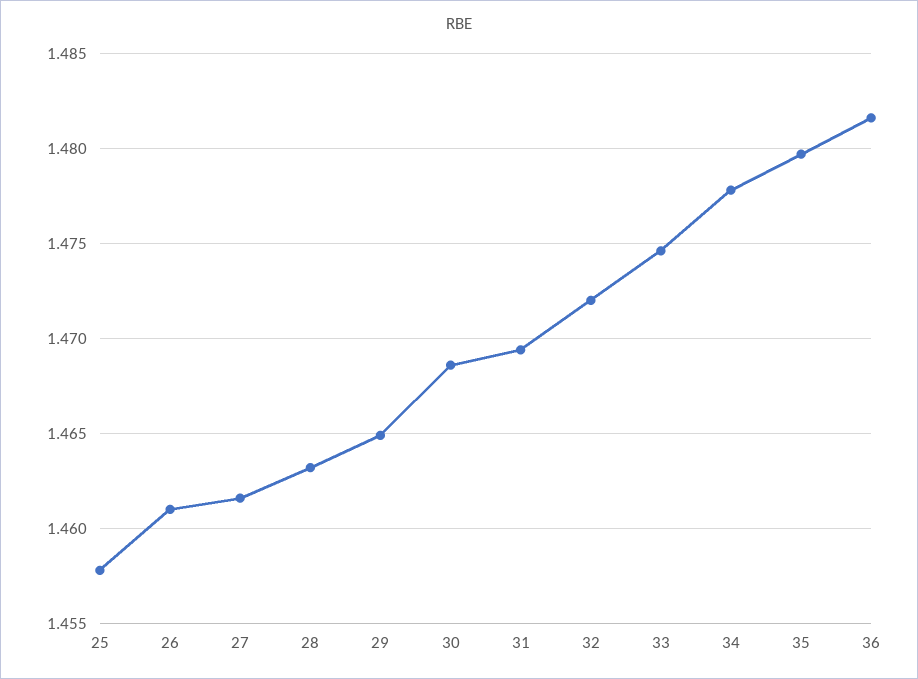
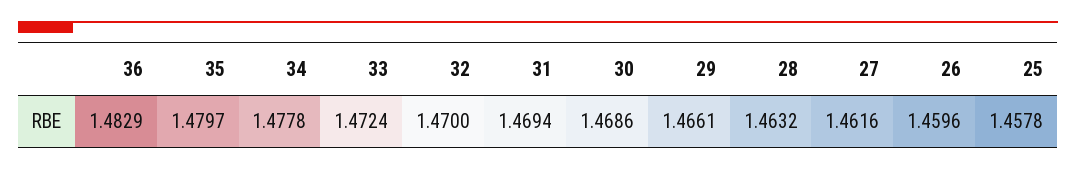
  {
    "25": 1.4578,
-   "26": 1.461,
+   "26": 1.4596,
    "27": 1.4616,
    "28": 1.4632,
-   "29": 1.465,
+   "29": 1.4661,
    "30": 1.4686,
    "31": 1.4694,
-   "32": 1.472,
+   "32": 1.47,
-   "33": 1.4745,
+   "33": 1.4724,
    "34": 1.4778,
    "35": 1.4797,
-   "36": 1.4815
+   "36": 1.4829
  }

